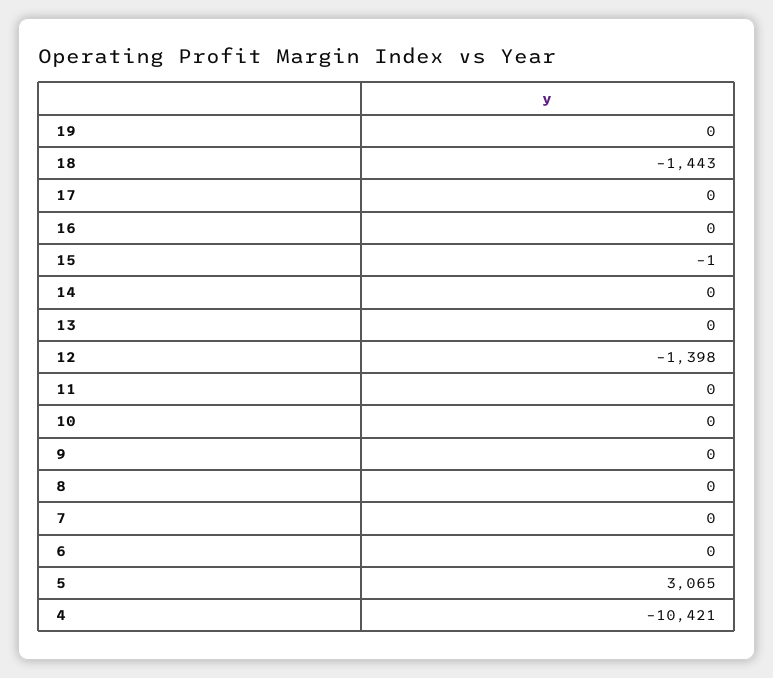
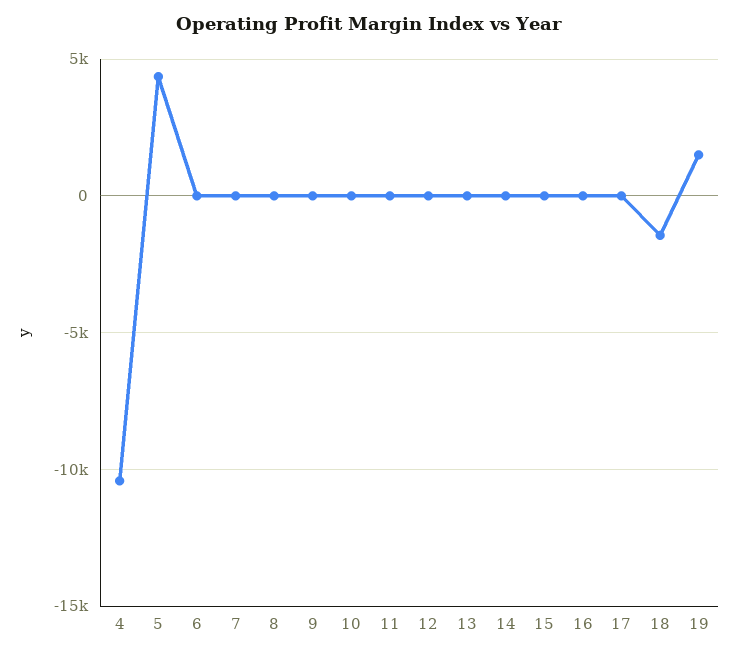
  {
-   "19": 0,
+   "19": 1500,
    "18": -1443,
    "17": 0,
    "16": 0,
    "15": -1,
    "14": 0,
    "13": 0,
-   "12": -1398,
+   "12": 0,
    "11": 0,
    "10": 0,
    "9": 0,
    "8": 0,
    "7": 0,
    "6": 0,
-   "5": 3065,
+   "5": 4500,
    "4": -10421
  }

